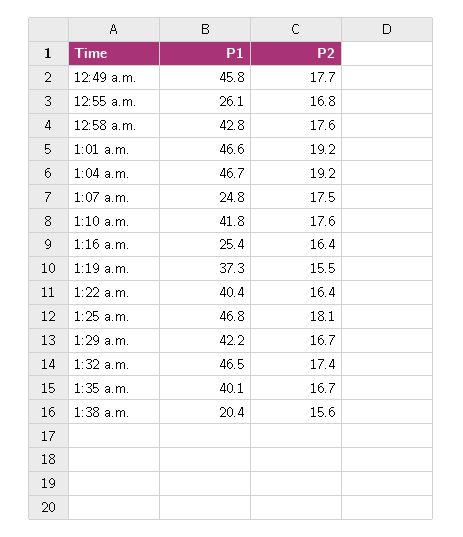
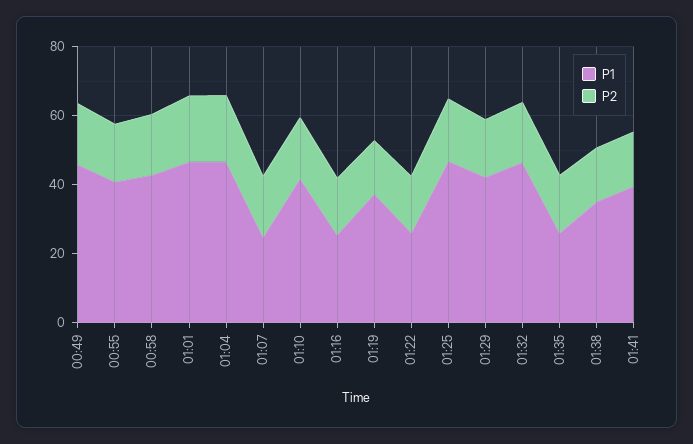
  {
    "P1": {
      "12:49 a.m.": 45.8,
-     "12:55 a.m.": 26.1,
+     "12:55 a.m.": 40,
      "12:58 a.m.": 42.8,
      "1:01 a.m.": 46.6,
      "1:04 a.m.": 46.7,
      "1:07 a.m.": 24.8,
      "1:10 a.m.": 41.8,
      "1:16 a.m.": 25.4,
      "1:19 a.m.": 37.3,
-     "1:22 a.m.": 40.4,
+     "1:22 a.m.": 25,
      "1:25 a.m.": 46.8,
      "1:29 a.m.": 42.2,
      "1:32 a.m.": 46.5,
-     "1:35 a.m.": 40.1,
+     "1:35 a.m.": 25,
-     "1:38 a.m.": 20.4
+     "1:38 a.m.": 35,
+     "01:41": 40
    },
    "P2": {
      "12:49 a.m.": 17.7,
      "12:55 a.m.": 16.8,
      "12:58 a.m.": 17.6,
      "1:01 a.m.": 19.2,
      "1:04 a.m.": 19.2,
      "1:07 a.m.": 17.5,
      "1:10 a.m.": 17.6,
      "1:16 a.m.": 16.4,
      "1:19 a.m.": 15.5,
      "1:22 a.m.": 16.4,
      "1:25 a.m.": 18.1,
      "1:29 a.m.": 16.7,
      "1:32 a.m.": 17.4,
      "1:35 a.m.": 16.7,
-     "1:38 a.m.": 15.6
+     "1:38 a.m.": 15.6,
+     "01:41": 15
    }
  }

